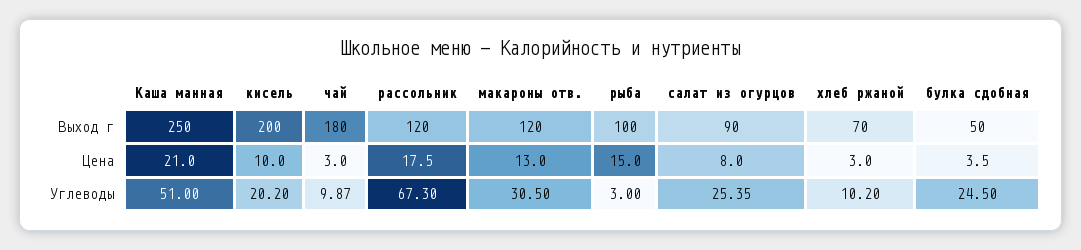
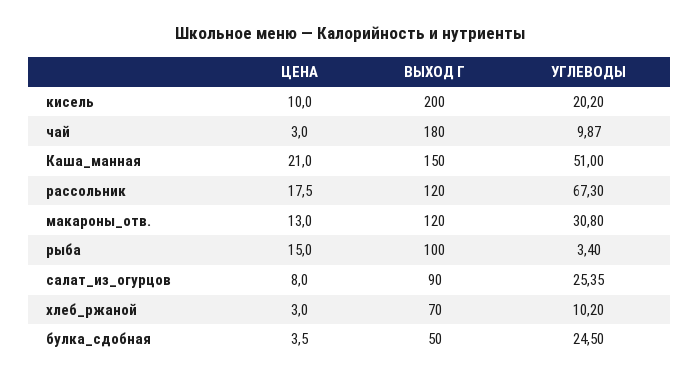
  {
    "Каша манная": {
-     "Выход г": 250,
+     "Выход г": 150,
      "Цена": 21,
      "Углеводы": 51
    },
    "кисель": {
      "Выход г": 200,
      "Цена": 10,
      "Углеводы": 20.2
    },
    "чай": {
      "Выход г": 180,
      "Цена": 3,
      "Углеводы": 9.87
    },
    "рассольник": {
      "Выход г": 120,
      "Цена": 17.5,
      "Углеводы": 67.3
    },
    "макароны отв.": {
      "Выход г": 120,
      "Цена": 13,
-     "Углеводы": 30.5
+     "Углеводы": 30.8
    },
    "рыба": {
      "Выход г": 100,
      "Цена": 15,
-     "Углеводы": 3
+     "Углеводы": 3.4
    },
    "салат из огурцов": {
      "Выход г": 90,
      "Цена": 8,
      "Углеводы": 25.35
    },
    "хлеб ржаной": {
      "Выход г": 70,
      "Цена": 3,
      "Углеводы": 10.2
    },
    "булка сдобная": {
      "Выход г": 50,
      "Цена": 3.5,
      "Углеводы": 24.5
    }
  }

